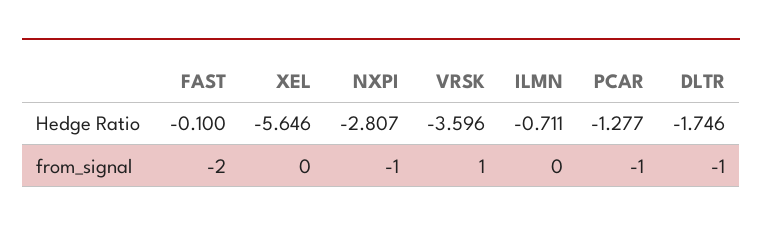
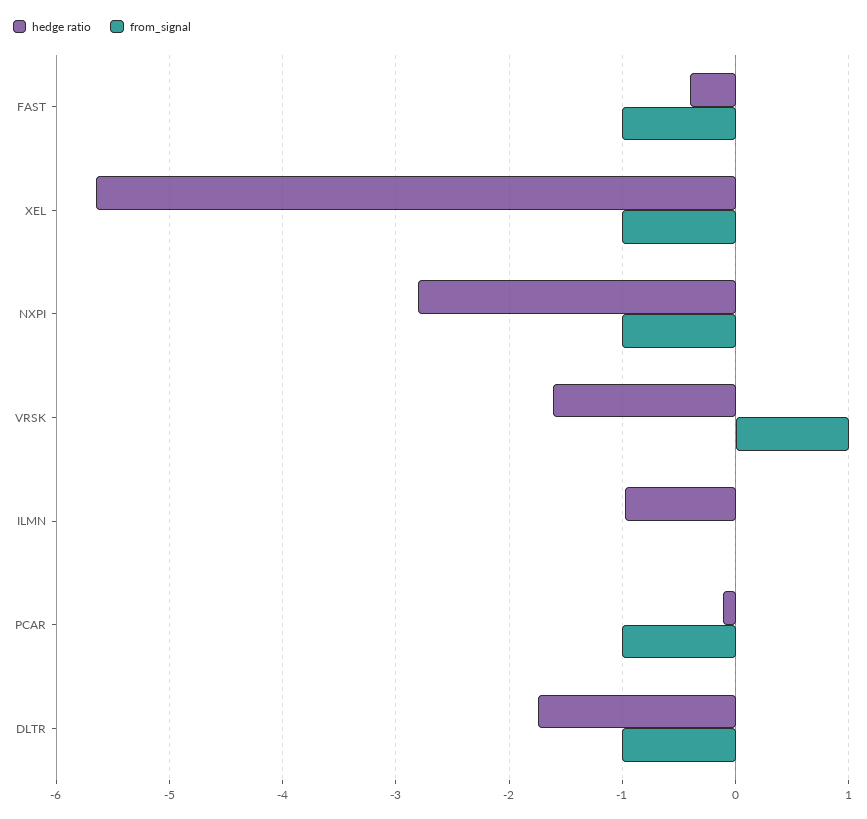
  {
    "Hedge Ratio": {
-     "FAST": -0.1,
+     "FAST": -0.4,
      "XEL": -5.646,
      "NXPI": -2.807,
-     "VRSK": -3.596,
+     "VRSK": -1.6,
-     "ILMN": -0.711,
+     "ILMN": -1,
-     "PCAR": -1.277,
+     "PCAR": -0.1,
      "DLTR": -1.746
    },
    "from_signal": {
-     "FAST": -2,
+     "FAST": -1,
-     "XEL": 0,
+     "XEL": -1,
      "NXPI": -1,
      "VRSK": 1,
      "ILMN": 0,
      "PCAR": -1,
      "DLTR": -1
    }
  }

